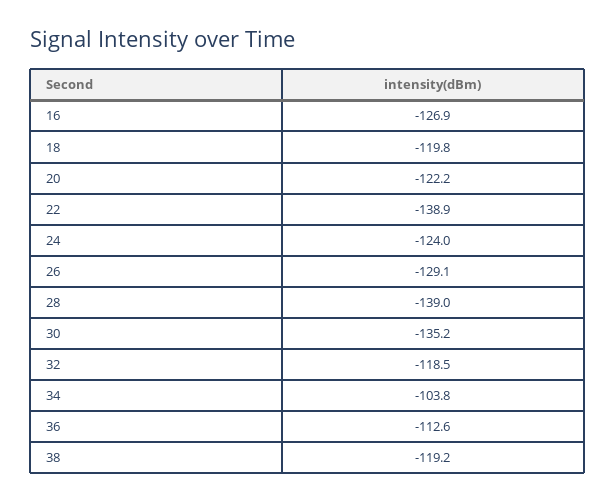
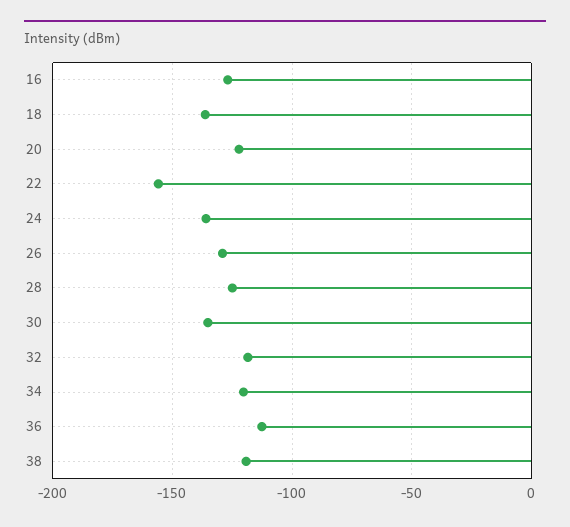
  {
    "16": -126.9,
-   "18": -119.8,
+   "18": -135,
    "20": -122.2,
-   "22": -138.9,
+   "22": -155,
-   "24": -124,
+   "24": -135,
    "26": -129.1,
-   "28": -139,
+   "28": -125,
    "30": -135.2,
    "32": -118.5,
-   "34": -103.8,
+   "34": -120,
    "36": -112.6,
    "38": -119.2
  }

